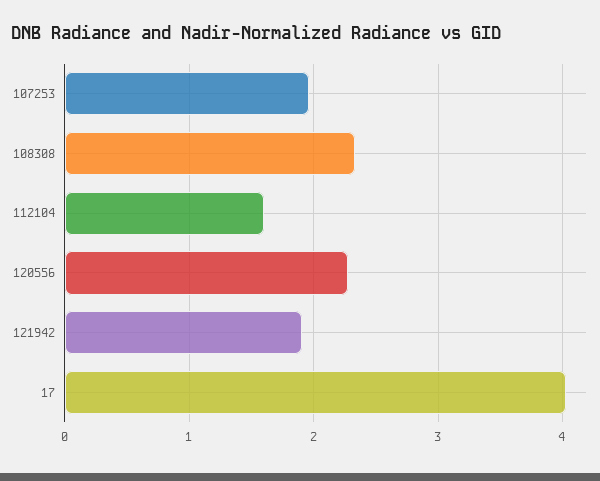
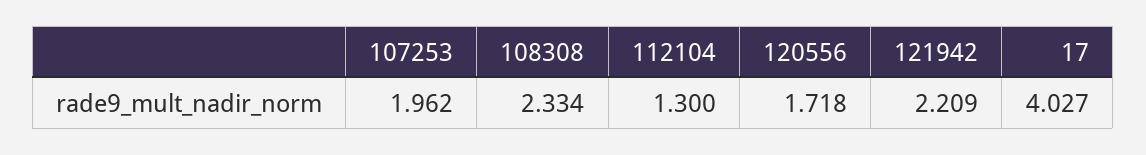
  {
    "107253": 1.962,
    "108308": 2.334,
-   "112104": 1.6,
+   "112104": 1.3,
-   "120556": 2.3,
+   "120556": 1.718,
-   "121942": 1.9,
+   "121942": 2.209,
    "17": 4.027
  }

